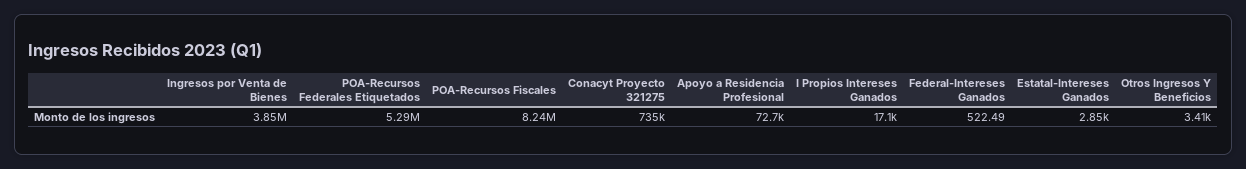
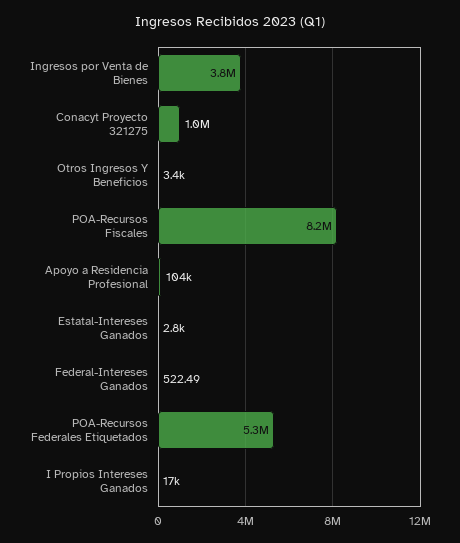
  {
    "Ingresos por Venta de Bienes": 3850000,
    "POA-Recursos Federales Etiquetados": 5290000,
    "POA-Recursos Fiscales": 8240000,
-   "Conacyt Proyecto 321275": 735000,
+   "Conacyt Proyecto 321275": 1000000,
-   "Apoyo a Residencia Profesional": 72700,
+   "Apoyo a Residencia Profesional": 104000,
    "I Propios Intereses Ganados": 17100,
    "Federal-Intereses Ganados": 522.49,
    "Estatal-Intereses Ganados": 2850,
    "Otros Ingresos Y Beneficios": 3410
  }

